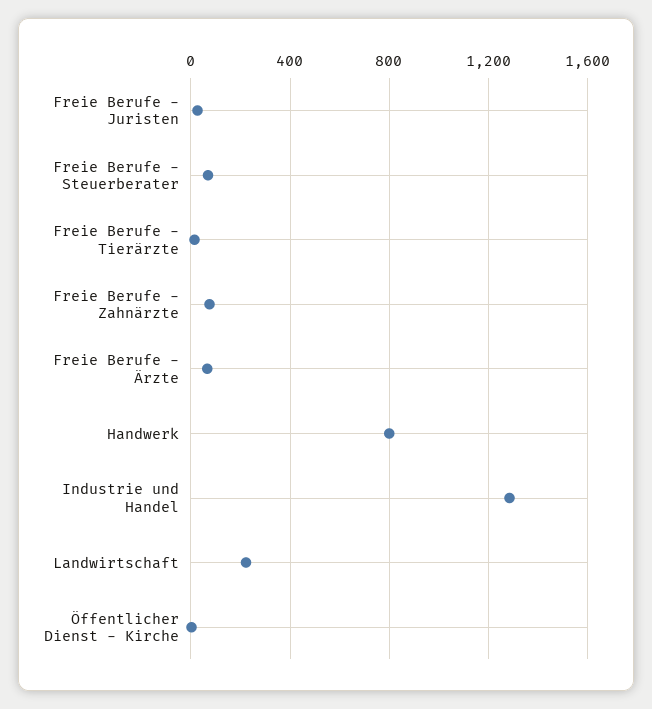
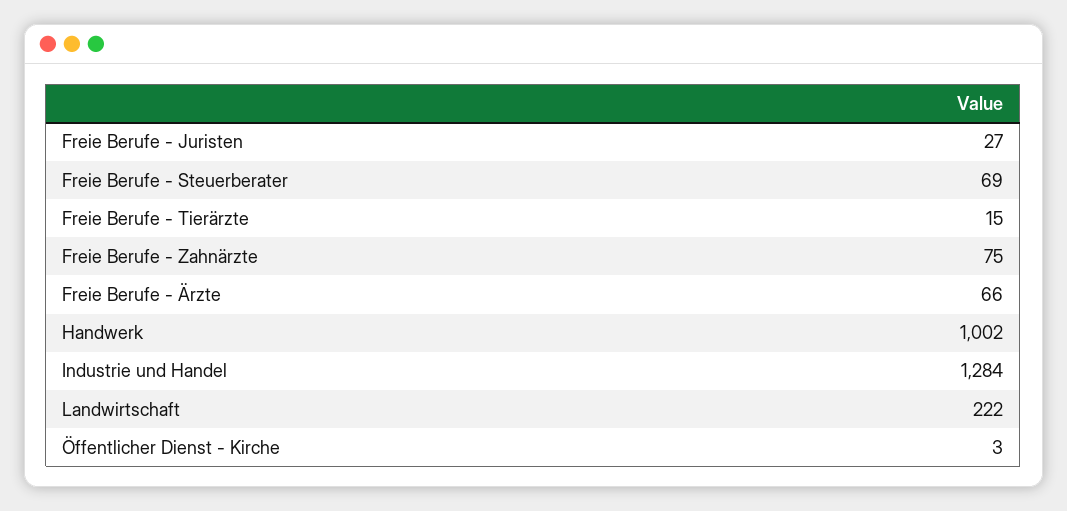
  {
    "Freie Berufe - Juristen": 27,
    "Freie Berufe - Steuerberater": 69,
    "Freie Berufe - Tierärzte": 15,
    "Freie Berufe - Zahnärzte": 75,
    "Freie Berufe - Ärzte": 66,
-   "Handwerk": 800,
+   "Handwerk": 1002,
    "Industrie und Handel": 1284,
    "Landwirtschaft": 222,
    "Öffentlicher Dienst - Kirche": 3
  }

